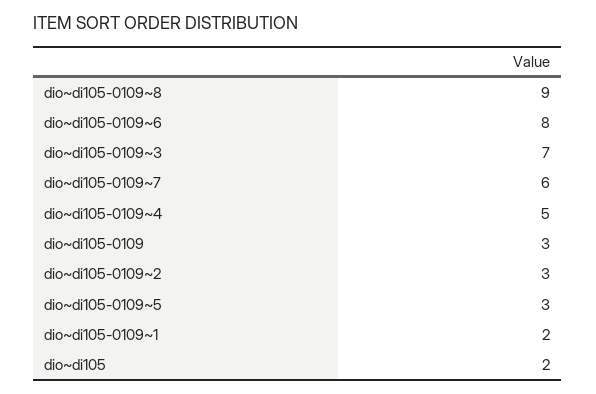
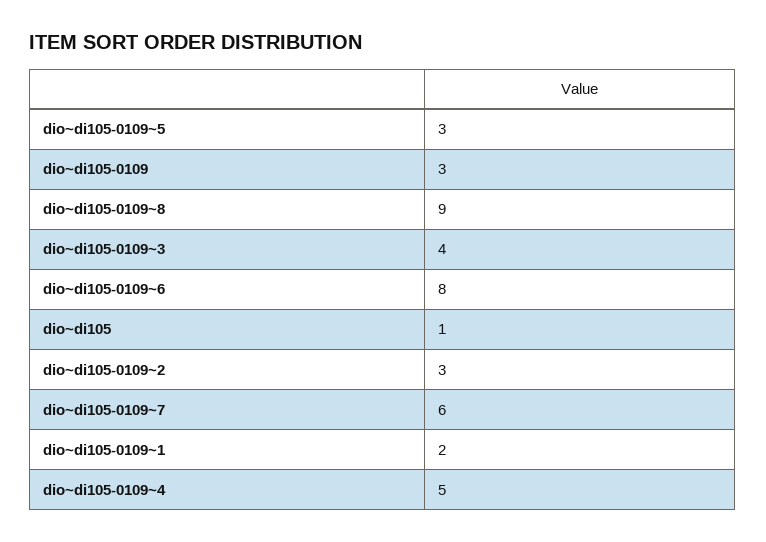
  {
    "dio~di105-0109~8": 9,
    "dio~di105-0109~6": 8,
-   "dio~di105-0109~3": 7,
+   "dio~di105-0109~3": 4,
    "dio~di105-0109~7": 6,
    "dio~di105-0109~4": 5,
    "dio~di105-0109": 3,
    "dio~di105-0109~2": 3,
    "dio~di105-0109~5": 3,
    "dio~di105-0109~1": 2,
-   "dio~di105": 2
+   "dio~di105": 1
  }

